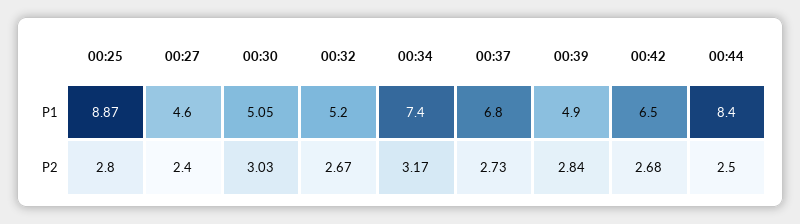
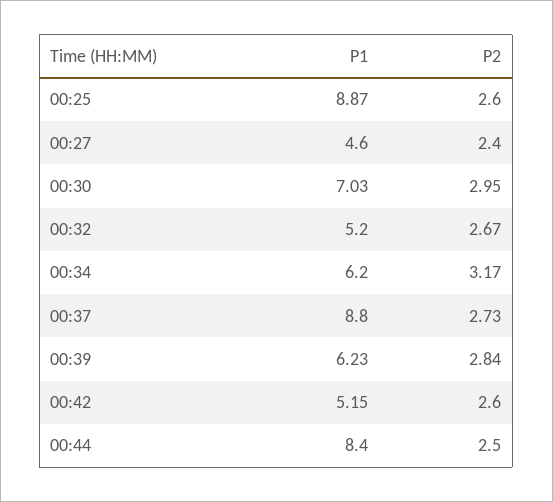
  {
    "00:25": {
      "P1": 8.87,
-     "P2": 2.8
+     "P2": 2.6
    },
    "00:27": {
      "P1": 4.6,
      "P2": 2.4
    },
    "00:30": {
-     "P1": 5.05,
+     "P1": 7.03,
-     "P2": 3.03
+     "P2": 2.95
    },
    "00:32": {
      "P1": 5.2,
      "P2": 2.67
    },
    "00:34": {
-     "P1": 7.4,
+     "P1": 6.2,
      "P2": 3.17
    },
    "00:37": {
-     "P1": 6.8,
+     "P1": 8.8,
      "P2": 2.73
    },
    "00:39": {
-     "P1": 4.9,
+     "P1": 6.23,
      "P2": 2.84
    },
    "00:42": {
-     "P1": 6.5,
+     "P1": 5.15,
-     "P2": 2.68
+     "P2": 2.6
    },
    "00:44": {
      "P1": 8.4,
      "P2": 2.5
    }
  }

